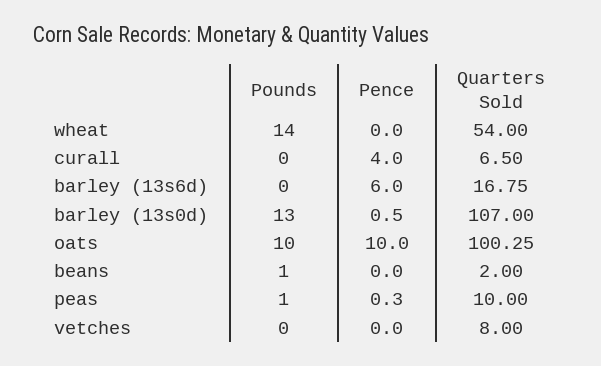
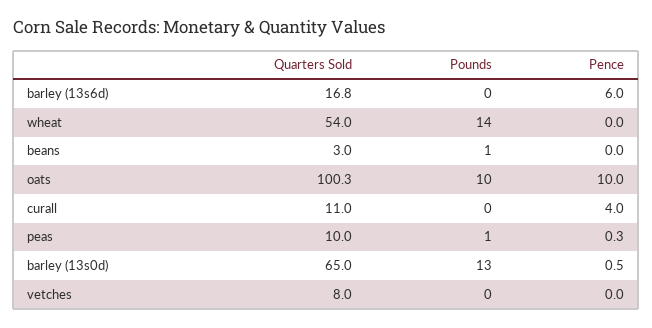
  {
    "Pounds": {
      "wheat": 14,
      "curall": 0,
      "barley (13s6d)": 0,
      "barley (13s0d)": 13,
      "oats": 10,
      "beans": 1,
      "peas": 1,
      "vetches": 0
    },
    "Pence": {
      "wheat": 0,
      "curall": 4,
      "barley (13s6d)": 6,
      "barley (13s0d)": 0.5,
      "oats": 10,
      "beans": 0,
      "peas": 0.3,
      "vetches": 0
    },
    "Quarters Sold": {
      "wheat": 54,
-     "curall": 6.5,
+     "curall": 11,
      "barley (13s6d)": 16.75,
-     "barley (13s0d)": 107,
+     "barley (13s0d)": 65,
      "oats": 100.25,
-     "beans": 2,
+     "beans": 3,
      "peas": 10,
      "vetches": 8
    }
  }

